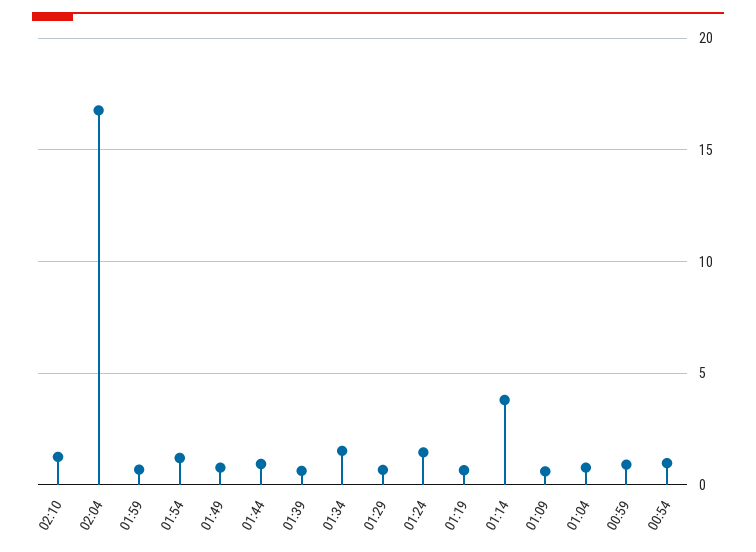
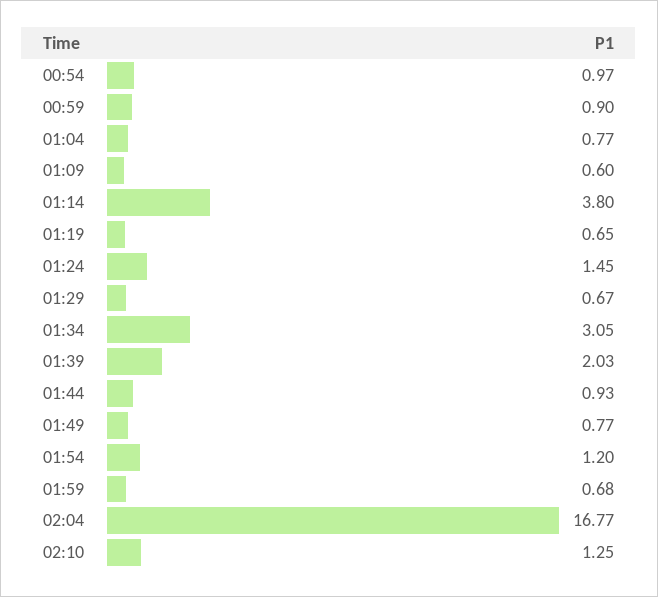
  {
    "02:10": 1.25,
    "02:04": 16.77,
    "01:59": 0.68,
    "01:54": 1.2,
    "01:49": 0.77,
    "01:44": 0.93,
-   "01:39": 0.5,
+   "01:39": 2.03,
-   "01:34": 1.5,
+   "01:34": 3.05,
    "01:29": 0.67,
    "01:24": 1.45,
    "01:19": 0.65,
    "01:14": 3.8,
    "01:09": 0.6,
    "01:04": 0.77,
    "00:59": 0.9,
    "00:54": 0.97
  }

